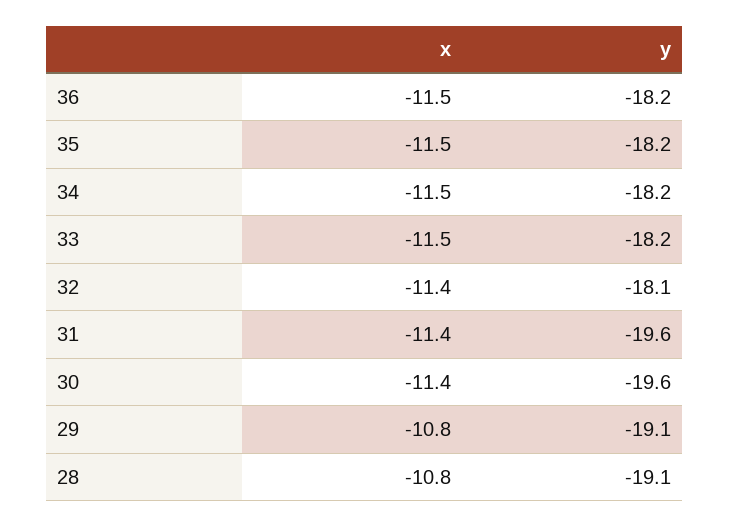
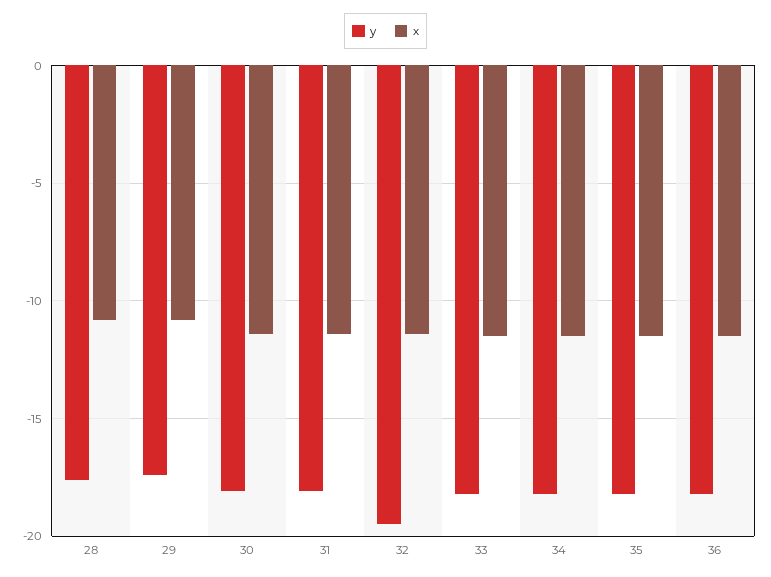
  {
    "x": {
      "36": -11.5,
      "35": -11.5,
      "34": -11.5,
      "33": -11.5,
      "32": -11.4,
      "31": -11.4,
      "30": -11.4,
      "29": -10.8,
      "28": -10.8
    },
    "y": {
      "36": -18.2,
      "35": -18.2,
      "34": -18.2,
      "33": -18.2,
-     "32": -18.1,
+     "32": -19.5,
-     "31": -19.6,
+     "31": -18,
-     "30": -19.6,
+     "30": -18,
-     "29": -19.1,
+     "29": -17.5,
-     "28": -19.1
+     "28": -17.5
    }
  }

